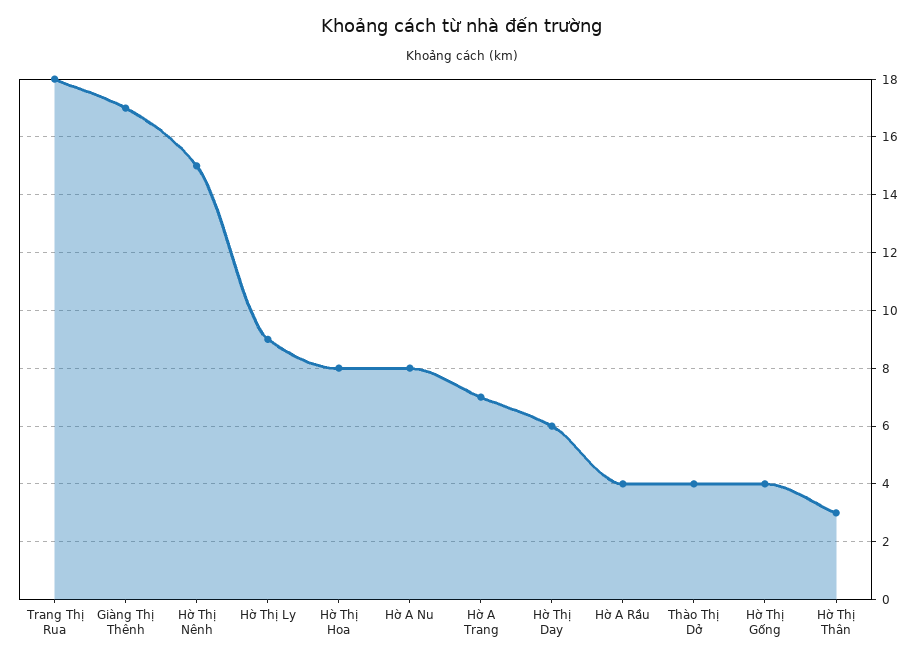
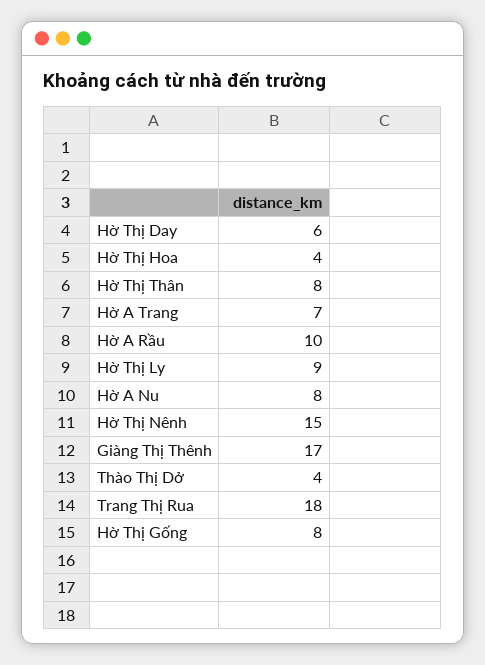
  {
    "Trang Thị Rua": 18,
    "Giàng Thị Thênh": 17,
    "Hờ Thị Nênh": 15,
    "Hờ Thị Ly": 9,
-   "Hờ Thị Hoa": 8,
+   "Hờ Thị Hoa": 4,
    "Hờ A Nu": 8,
    "Hờ A Trang": 7,
    "Hờ Thị Day": 6,
-   "Hờ A Rầu": 4,
+   "Hờ A Rầu": 10,
    "Thào Thị Dở": 4,
-   "Hờ Thị Gống": 4,
+   "Hờ Thị Gống": 8,
-   "Hờ Thị Thân": 3
+   "Hờ Thị Thân": 8
  }

